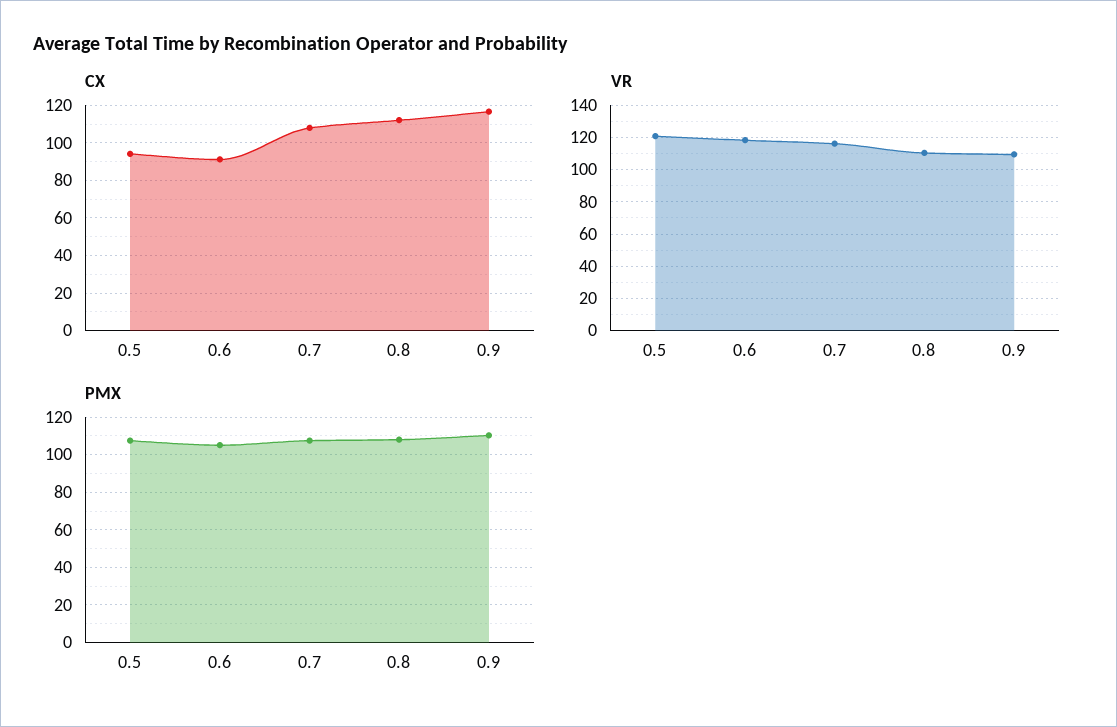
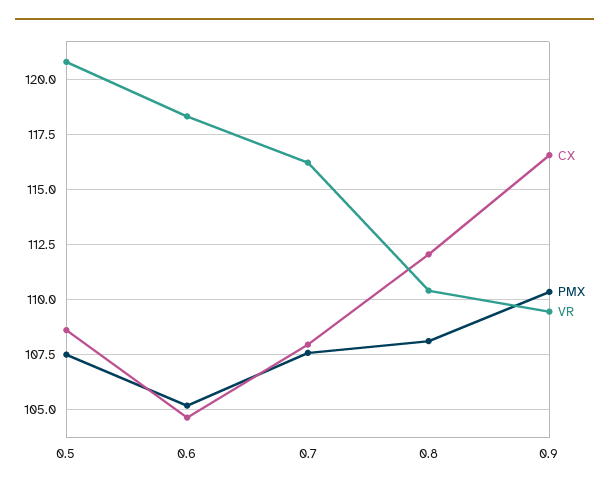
  {
    "CX": {
-     "0.5": 95,
+     "0.5": 108.5,
-     "0.6": 90,
+     "0.6": 104.5,
      "0.7": 108,
      "0.8": 112,
      "0.9": 116.5
    },
    "VR": {
      "0.5": 121,
      "0.6": 118.5,
      "0.7": 116,
      "0.8": 110.5,
      "0.9": 109.5
    },
    "PMX": {
      "0.5": 107.5,
      "0.6": 105,
      "0.7": 107.5,
      "0.8": 108,
      "0.9": 110.5
    }
  }

